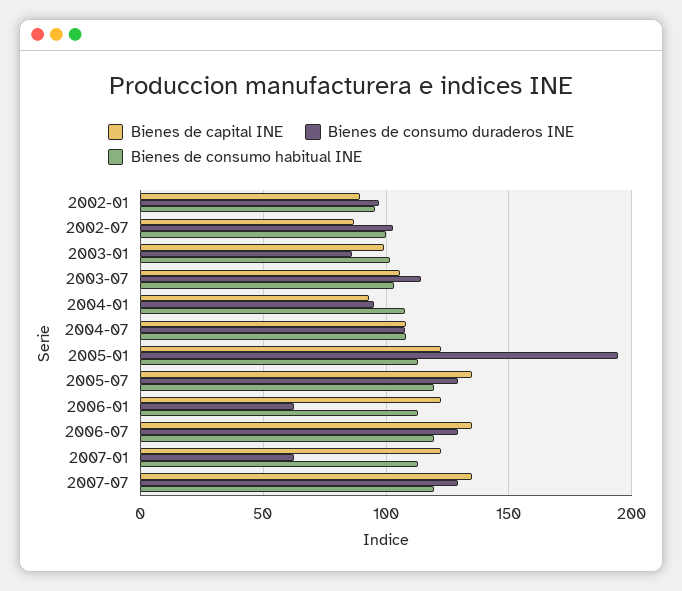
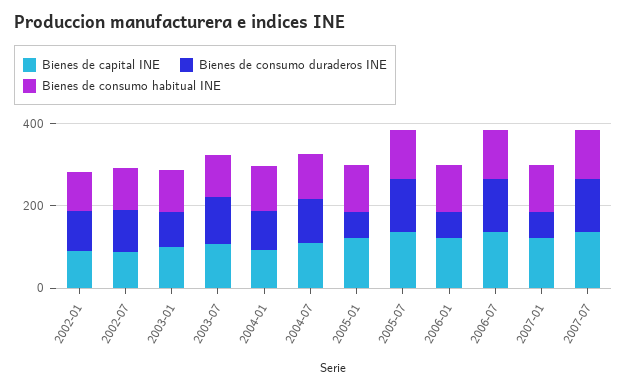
  {
    "Bienes de capital INE": {
      "2002-01": 90,
      "2002-07": 85,
      "2003-01": 100,
      "2003-07": 105,
      "2004-01": 95,
      "2004-07": 110,
      "2005-01": 120,
      "2005-07": 135,
      "2006-01": 120,
      "2006-07": 135,
      "2007-01": 120,
      "2007-07": 135
    },
    "Bienes de consumo duraderos INE": {
      "2002-01": 95,
      "2002-07": 105,
      "2003-01": 85,
      "2003-07": 115,
      "2004-01": 95,
      "2004-07": 110,
-     "2005-01": 195,
+     "2005-01": 50,
      "2005-07": 130,
      "2006-01": 65,
      "2006-07": 130,
      "2007-01": 65,
      "2007-07": 130
    },
    "Bienes de consumo habitual INE": {
      "2002-01": 95,
      "2002-07": 100,
      "2003-01": 100,
      "2003-07": 105,
      "2004-01": 110,
      "2004-07": 110,
      "2005-01": 115,
      "2005-07": 120,
      "2006-01": 115,
      "2006-07": 120,
      "2007-01": 115,
      "2007-07": 120
    }
  }

